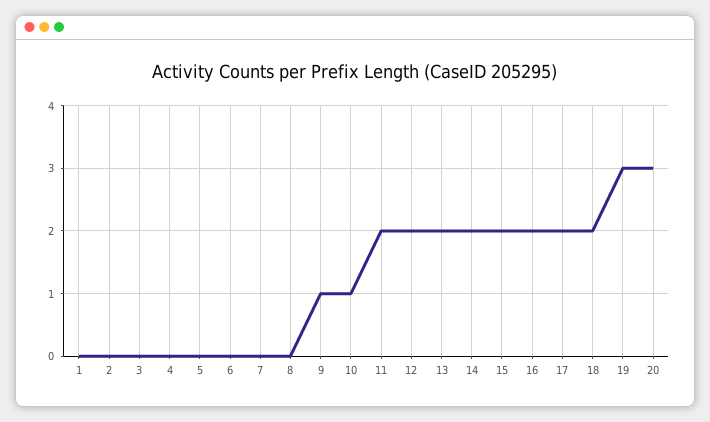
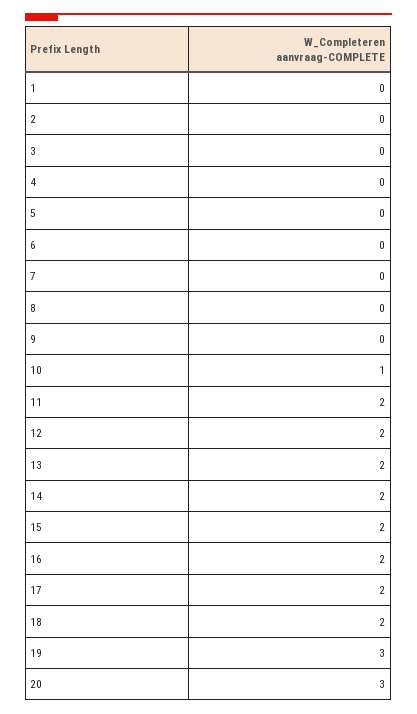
  {
    "1": 0,
    "2": 0,
    "3": 0,
    "4": 0,
    "5": 0,
    "6": 0,
    "7": 0,
    "8": 0,
-   "9": 1,
+   "9": 0,
    "10": 1,
    "11": 2,
    "12": 2,
    "13": 2,
    "14": 2,
    "15": 2,
    "16": 2,
    "17": 2,
    "18": 2,
    "19": 3,
    "20": 3
  }

